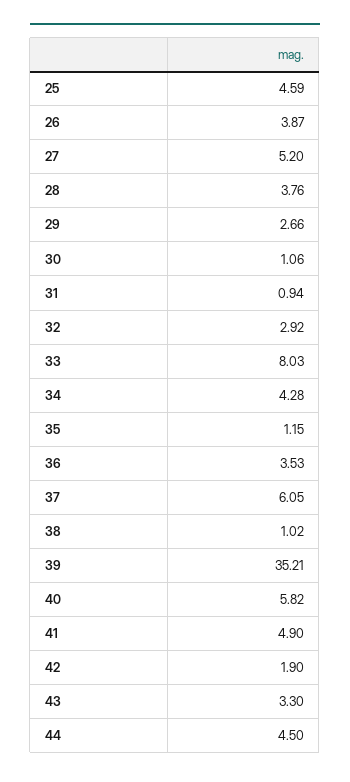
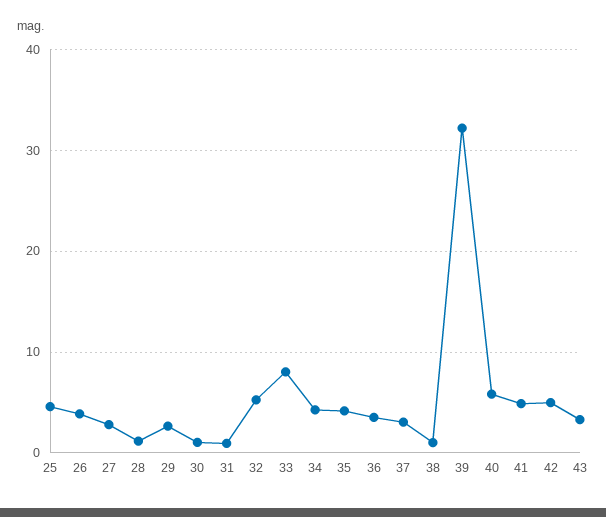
  {
    "25": 4.59,
    "26": 3.87,
-   "27": 5.2,
+   "27": 3,
-   "28": 3.76,
+   "28": 1,
    "29": 2.66,
    "30": 1.06,
    "31": 0.94,
-   "32": 2.92,
+   "32": 5,
    "33": 8.03,
    "34": 4.28,
-   "35": 1.15,
+   "35": 4,
    "36": 3.53,
-   "37": 6.05,
+   "37": 3,
    "38": 1.02,
-   "39": 35.21,
+   "39": 32,
    "40": 5.82,
    "41": 4.9,
-   "42": 1.9,
+   "42": 5,
-   "43": 3.3,
+   "43": 3.3
-   "44": 4.5
  }

